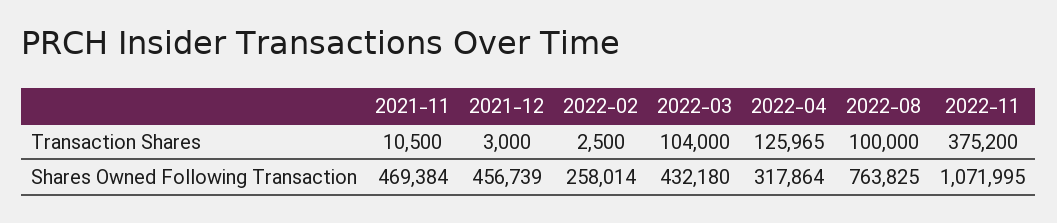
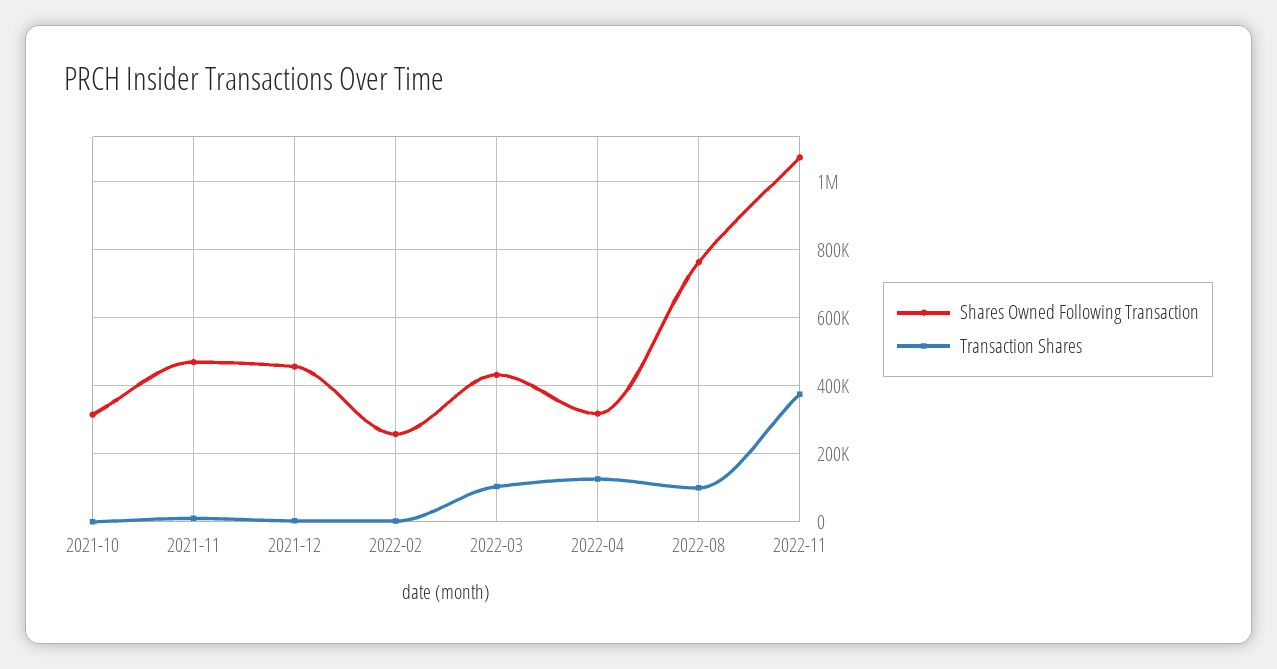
  {
    "Transaction Shares": {
      "2021-11": 10500,
      "2021-12": 3000,
      "2022-02": 2500,
      "2022-03": 104000,
      "2022-04": 125965,
      "2022-08": 100000,
-     "2022-11": 375200
+     "2022-11": 375200,
+     "2021-10": 0
    },
    "Shares Owned Following Transaction": {
      "2021-11": 469384,
      "2021-12": 456739,
      "2022-02": 258014,
      "2022-03": 432180,
      "2022-04": 317864,
      "2022-08": 763825,
-     "2022-11": 1071995
+     "2022-11": 1071995,
+     "2021-10": 320000
    }
  }

